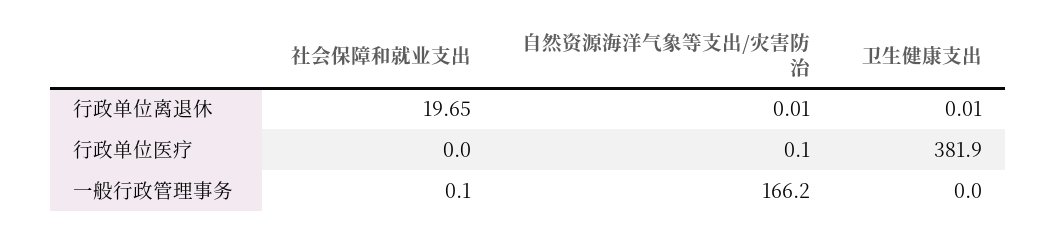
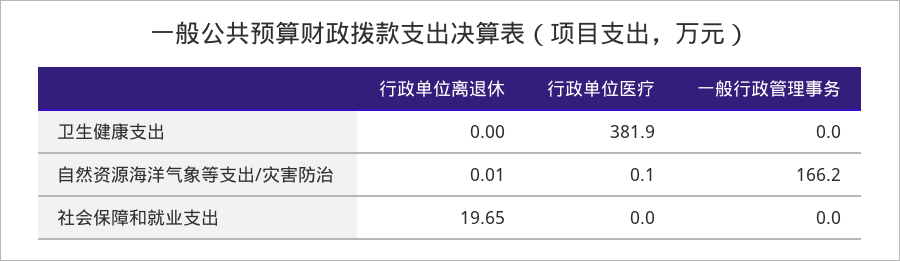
  {
    "社会保障和就业支出": {
      "行政单位离退休": 19.65,
      "行政单位医疗": 0,
-     "一般行政管理事务": 0.1
+     "一般行政管理事务": 0
    },
    "自然资源海洋气象等支出/灾害防治": {
      "行政单位离退休": 0.01,
      "行政单位医疗": 0.1,
      "一般行政管理事务": 166.2
    },
    "卫生健康支出": {
-     "行政单位离退休": 0.01,
+     "行政单位离退休": 0,
      "行政单位医疗": 381.9,
      "一般行政管理事务": 0
    }
  }

